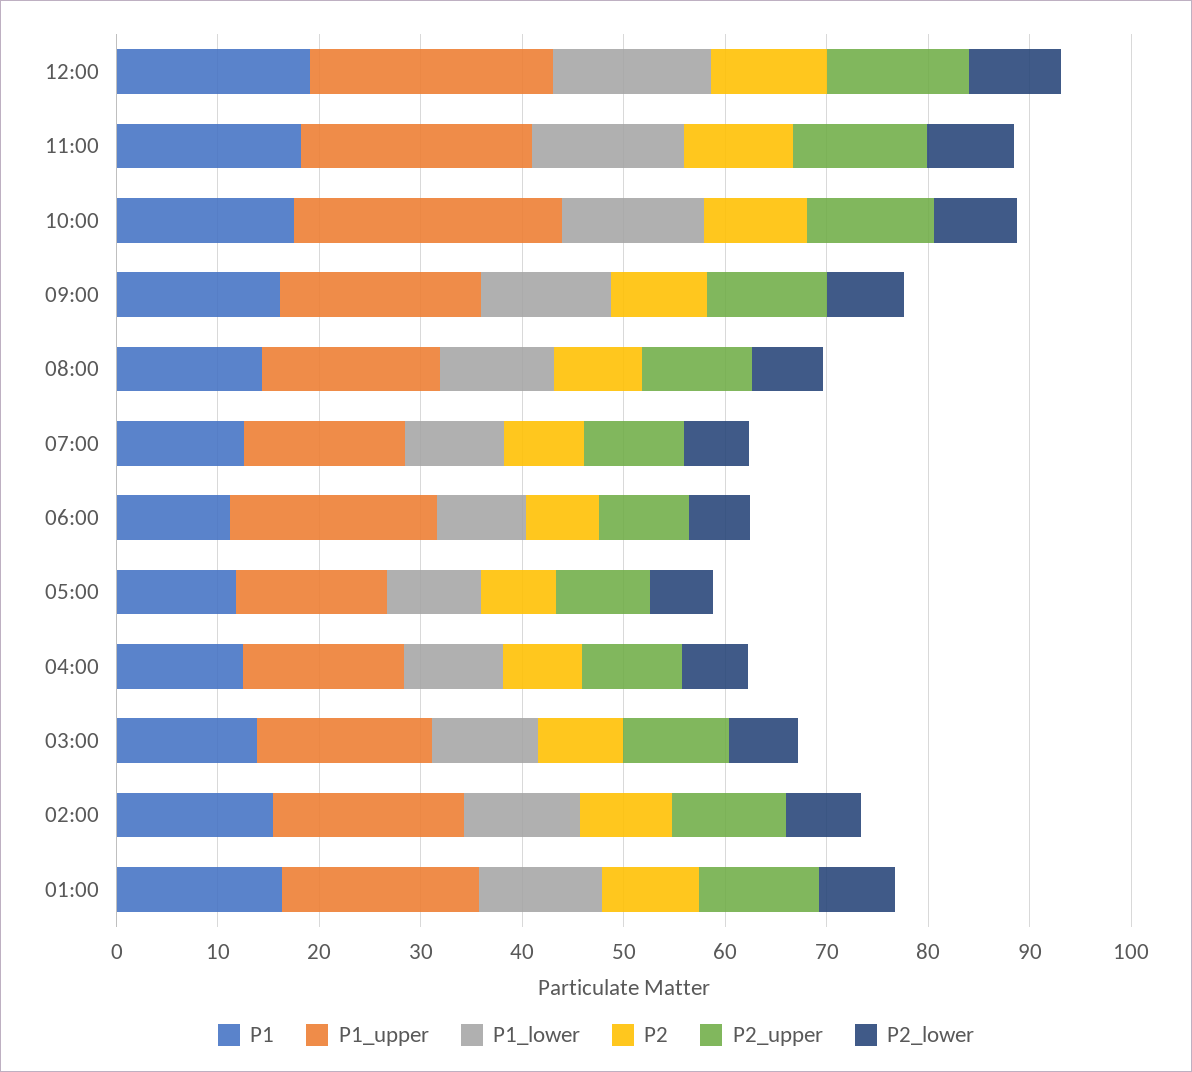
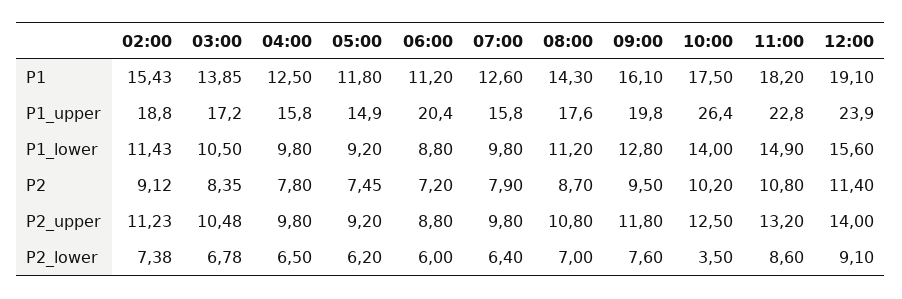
  {
    "P1": {
      "12:00": 19.1,
      "11:00": 18.2,
      "10:00": 17.5,
      "09:00": 16.1,
      "08:00": 14.3,
      "07:00": 12.6,
      "06:00": 11.2,
      "05:00": 11.8,
      "04:00": 12.5,
      "03:00": 13.85,
-     "02:00": 15.43,
+     "02:00": 15.43
-     "01:00": 16
    },
    "P1_upper": {
      "12:00": 23.9,
      "11:00": 22.8,
      "10:00": 26.4,
      "09:00": 19.8,
      "08:00": 17.6,
      "07:00": 15.8,
      "06:00": 20.4,
      "05:00": 14.9,
      "04:00": 15.8,
      "03:00": 17.2,
-     "02:00": 18.8,
+     "02:00": 18.8
-     "01:00": 20
    },
    "P1_lower": {
      "12:00": 15.6,
      "11:00": 14.9,
      "10:00": 14,
      "09:00": 12.8,
      "08:00": 11.2,
      "07:00": 9.8,
      "06:00": 8.8,
      "05:00": 9.2,
      "04:00": 9.8,
      "03:00": 10.5,
-     "02:00": 11.43,
+     "02:00": 11.43
-     "01:00": 12
    },
    "P2": {
      "12:00": 11.4,
      "11:00": 10.8,
      "10:00": 10.2,
      "09:00": 9.5,
      "08:00": 8.7,
      "07:00": 7.9,
      "06:00": 7.2,
      "05:00": 7.45,
      "04:00": 7.8,
      "03:00": 8.35,
-     "02:00": 9.12,
+     "02:00": 9.12
-     "01:00": 10
    },
    "P2_upper": {
      "12:00": 14,
      "11:00": 13.2,
      "10:00": 12.5,
      "09:00": 11.8,
      "08:00": 10.8,
      "07:00": 9.8,
      "06:00": 8.8,
      "05:00": 9.2,
      "04:00": 9.8,
      "03:00": 10.48,
-     "02:00": 11.23,
+     "02:00": 11.23
-     "01:00": 12
    },
    "P2_lower": {
      "12:00": 9.1,
      "11:00": 8.6,
-     "10:00": 8,
+     "10:00": 3.5,
      "09:00": 7.6,
      "08:00": 7,
      "07:00": 6.4,
      "06:00": 6,
      "05:00": 6.2,
      "04:00": 6.5,
      "03:00": 6.78,
-     "02:00": 7.38,
+     "02:00": 7.38
-     "01:00": 8
    }
  }

